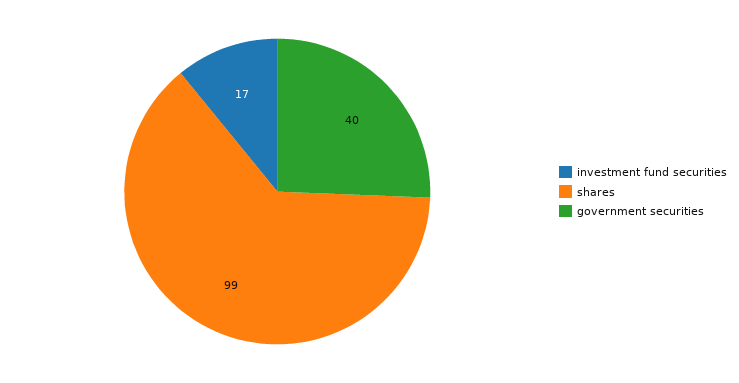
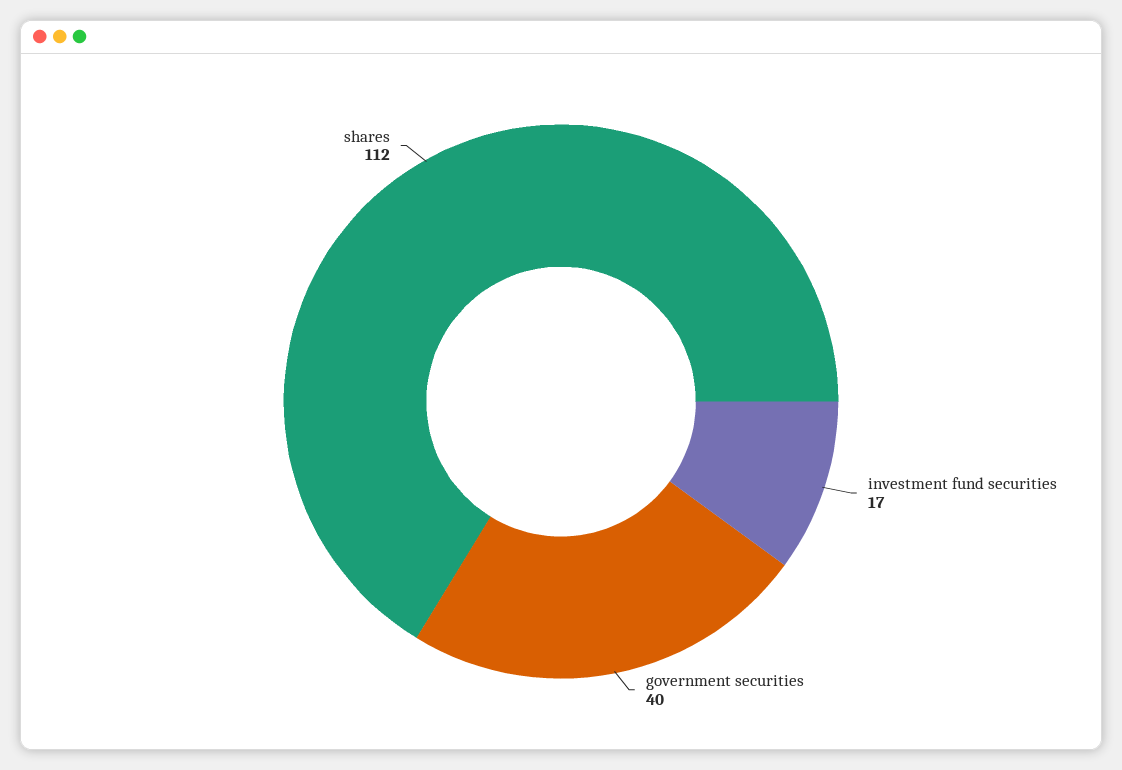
  {
    "investment fund securities": 17,
-   "shares": 99,
+   "shares": 112,
    "government securities": 40
  }

